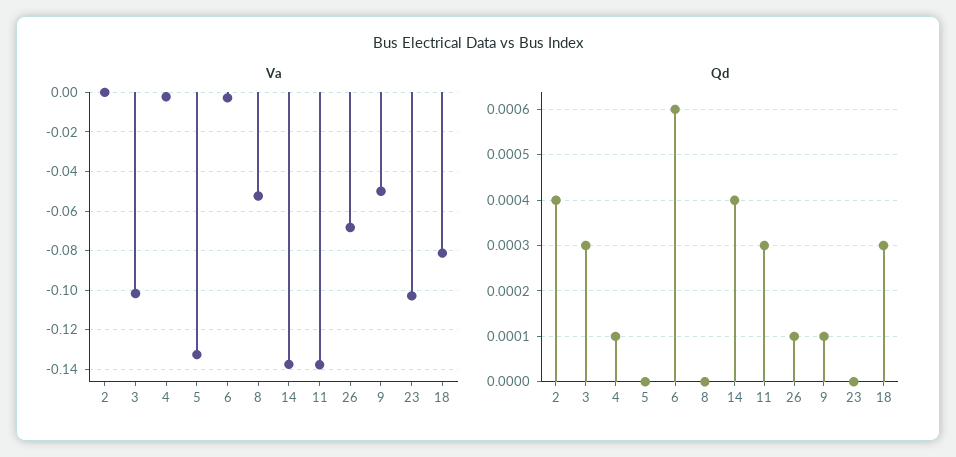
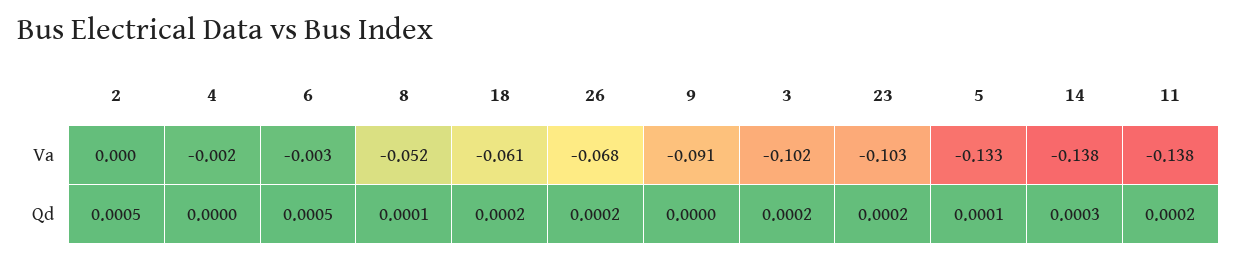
  {
    "Va": {
      "2": 0,
      "3": -0.102,
      "4": -0.002,
      "5": -0.133,
      "6": -0.003,
      "8": -0.052,
      "14": -0.138,
      "11": -0.138,
      "26": -0.068,
-     "9": -0.05,
+     "9": -0.091,
      "23": -0.103,
-     "18": -0.08
+     "18": -0.061
    },
    "Qd": {
-     "2": 0.0004,
+     "2": 0.0005,
-     "3": 0.0003,
+     "3": 0.0002,
-     "4": 0.0001,
+     "4": 0,
-     "5": 0,
+     "5": 0.0001,
-     "6": 0.0006,
+     "6": 0.0005,
-     "8": 0,
+     "8": 0.0001,
-     "14": 0.0004,
+     "14": 0.0003,
-     "11": 0.0003,
+     "11": 0.0002,
-     "26": 0.0001,
+     "26": 0.0002,
-     "9": 0.0001,
+     "9": 0,
-     "23": 0,
+     "23": 0.0002,
-     "18": 0.0003
+     "18": 0.0002
    }
  }

